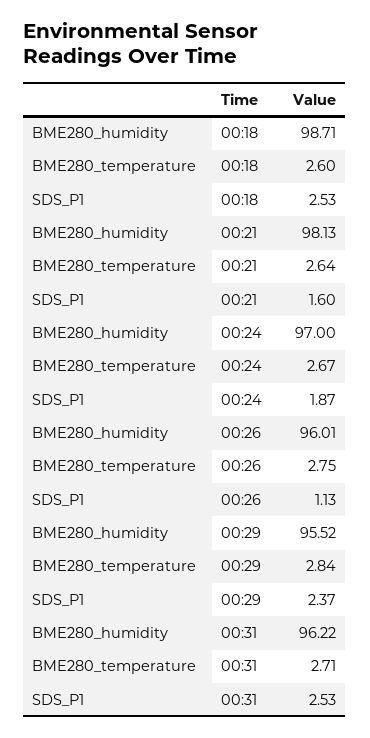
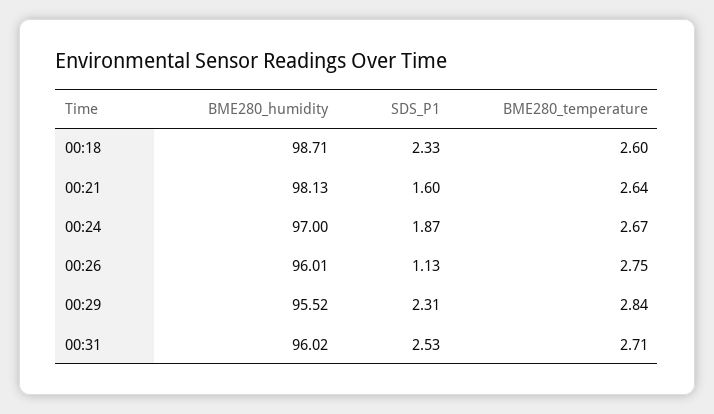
  {
    "BME280_humidity": {
      "00:18": 98.71,
      "00:21": 98.13,
      "00:24": 97,
      "00:26": 96.01,
      "00:29": 95.52,
-     "00:31": 96.22
+     "00:31": 96.02
    },
    "BME280_temperature": {
      "00:18": 2.6,
      "00:21": 2.64,
      "00:24": 2.67,
      "00:26": 2.75,
      "00:29": 2.84,
      "00:31": 2.71
    },
    "SDS_P1": {
-     "00:18": 2.53,
+     "00:18": 2.33,
      "00:21": 1.6,
      "00:24": 1.87,
      "00:26": 1.13,
-     "00:29": 2.37,
+     "00:29": 2.31,
      "00:31": 2.53
    }
  }

